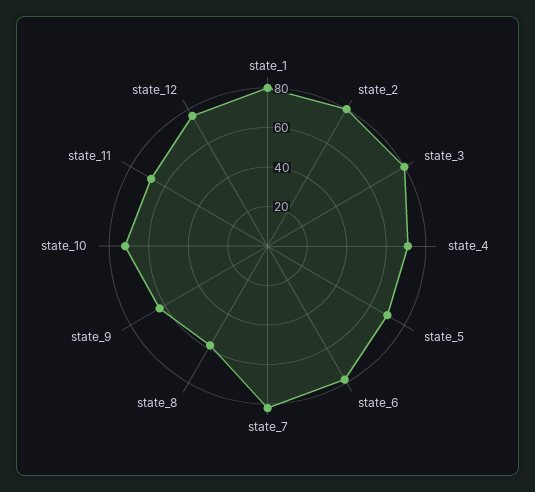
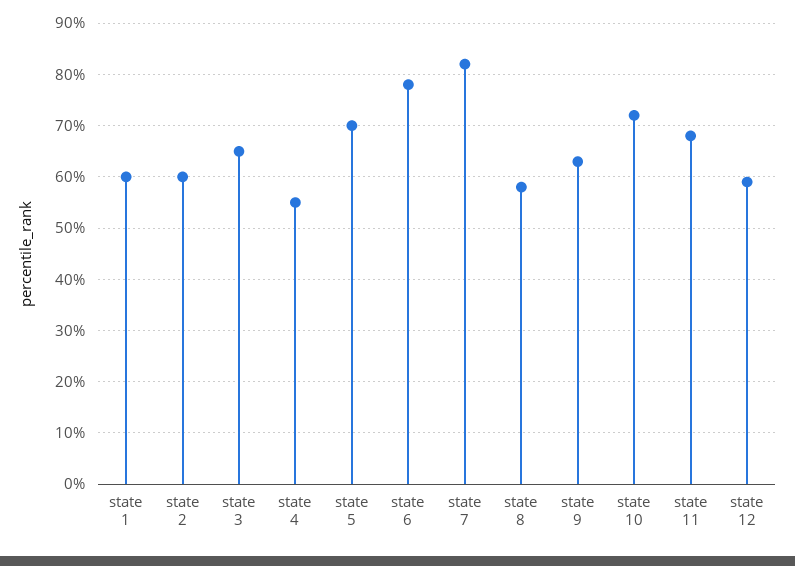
  {
-   "state_1": 80,
+   "state_1": 60,
-   "state_2": 80,
+   "state_2": 60,
-   "state_3": 80,
+   "state_3": 65,
-   "state_4": 70,
+   "state_4": 55,
    "state_5": 70,
    "state_6": 80,
    "state_7": 80,
    "state_8": 60,
    "state_9": 65,
    "state_10": 70,
    "state_11": 70,
-   "state_12": 75
+   "state_12": 60
  }

